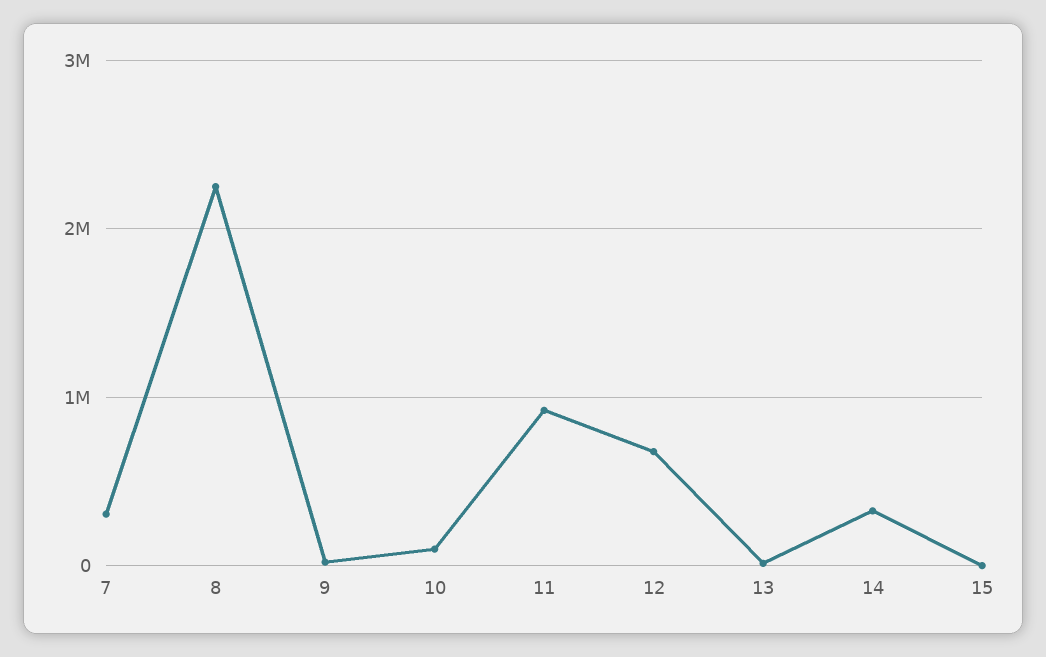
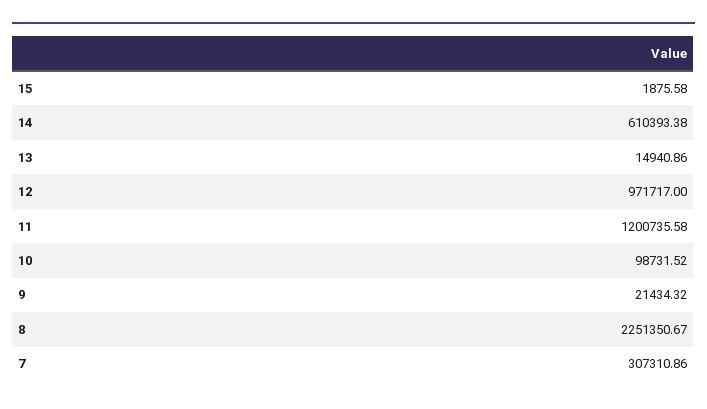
  {
    "7": 307310.86,
    "8": 2251350.67,
    "9": 21434.32,
    "10": 98731.52,
-   "11": 900000,
+   "11": 1200735.58,
-   "12": 700000,
+   "12": 971717,
    "13": 14940.86,
-   "14": 300000,
+   "14": 610393.38,
    "15": 1875.58
  }

